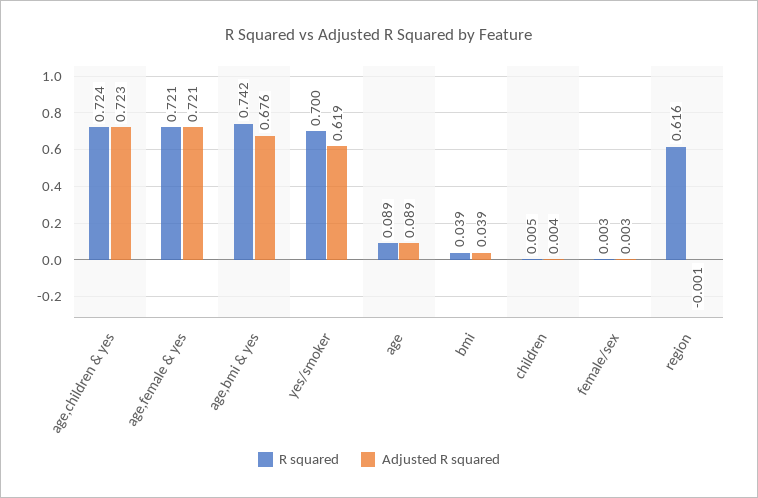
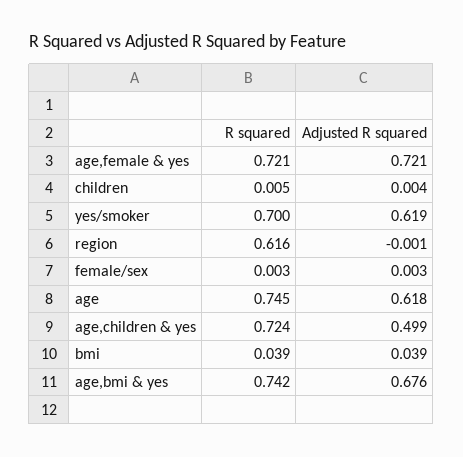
  {
    "R squared": {
      "age,children & yes": 0.724,
      "age,female & yes": 0.721,
      "age,bmi & yes": 0.742,
      "yes/smoker": 0.7,
-     "age": 0.089,
+     "age": 0.745,
      "bmi": 0.039,
      "children": 0.005,
      "female/sex": 0.003,
      "region": 0.616
    },
    "Adjusted R squared": {
-     "age,children & yes": 0.723,
+     "age,children & yes": 0.499,
      "age,female & yes": 0.721,
      "age,bmi & yes": 0.676,
      "yes/smoker": 0.619,
-     "age": 0.089,
+     "age": 0.618,
      "bmi": 0.039,
      "children": 0.004,
      "female/sex": 0.003,
      "region": -0.001
    }
  }

